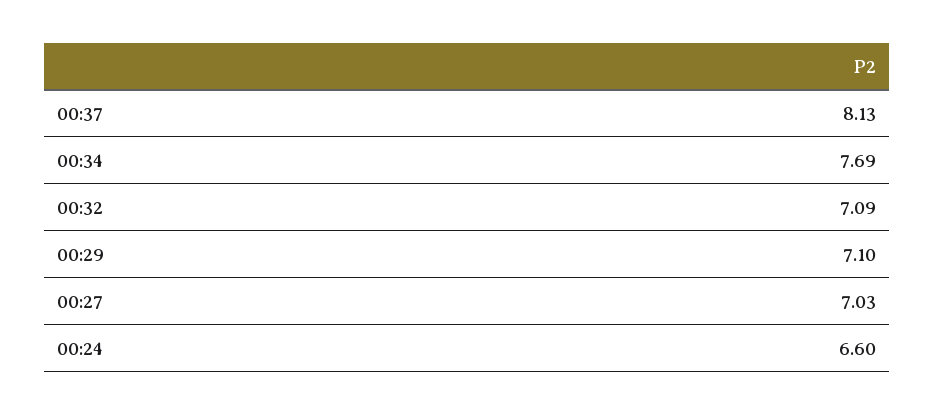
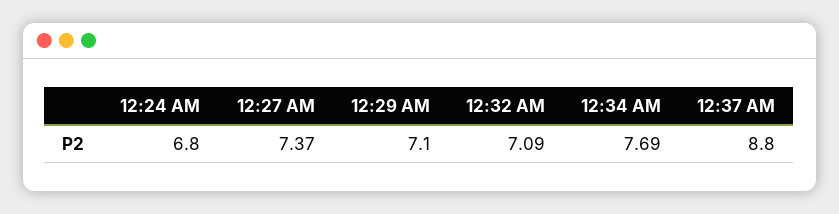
  {
-   "00:37": 8.13,
+   "00:37": 8.8,
    "00:34": 7.69,
    "00:32": 7.09,
    "00:29": 7.1,
-   "00:27": 7.03,
+   "00:27": 7.37,
-   "00:24": 6.6
+   "00:24": 6.8
  }

